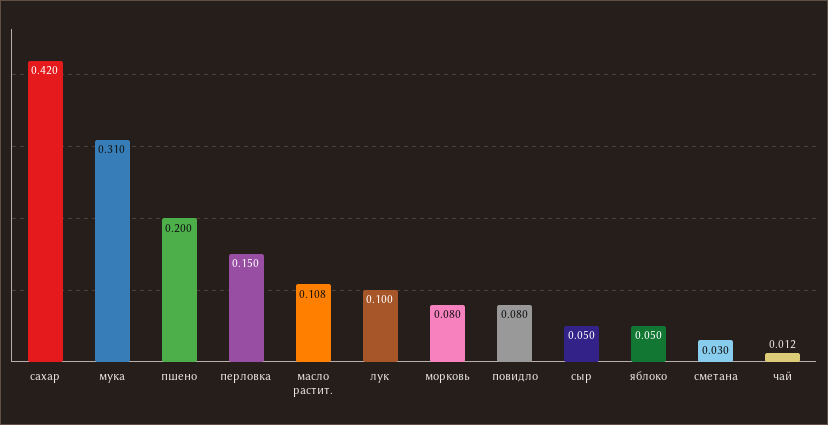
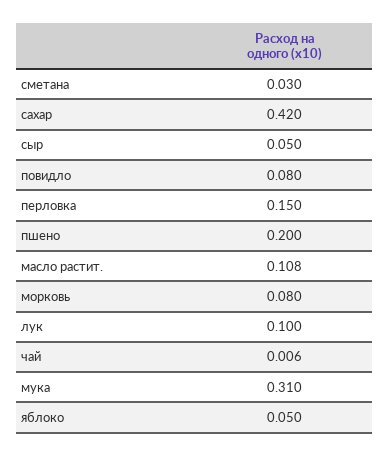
  {
    "сахар": 0.42,
    "мука": 0.31,
    "пшено": 0.2,
    "перловка": 0.15,
    "масло растит.": 0.108,
    "лук": 0.1,
    "морковь": 0.08,
    "повидло": 0.08,
    "сыр": 0.05,
    "яблоко": 0.05,
    "сметана": 0.03,
-   "чай": 0.012
+   "чай": 0.006
  }

